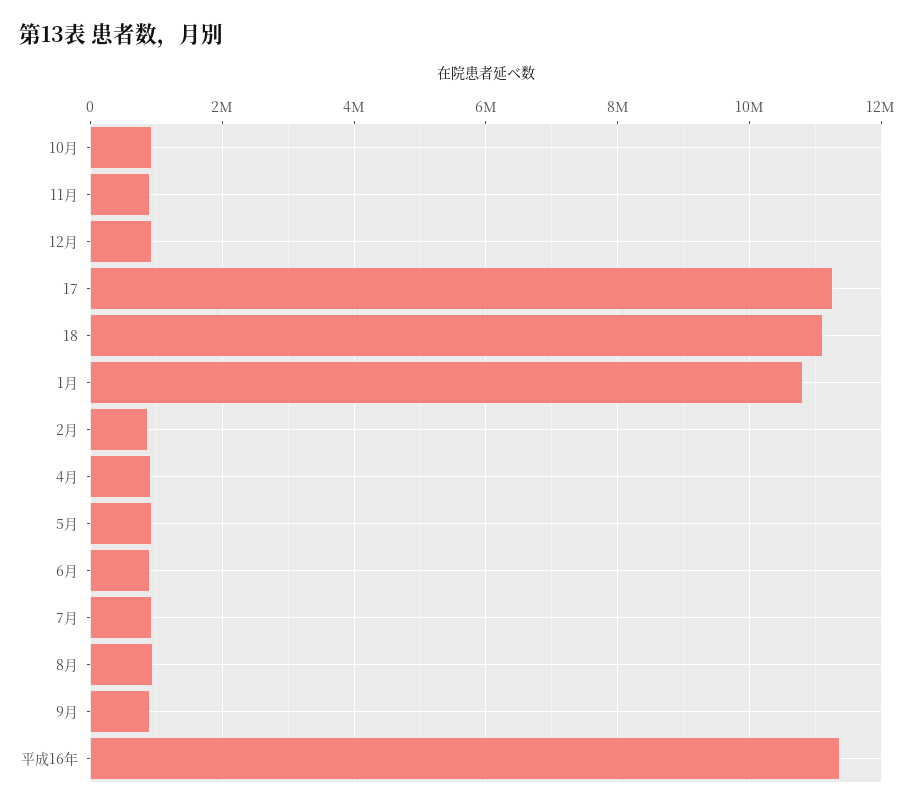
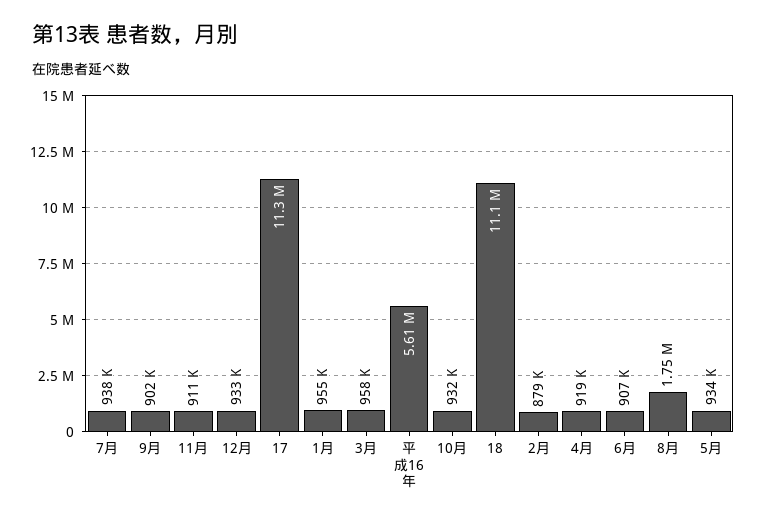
  {
    "10月": 932000,
    "11月": 911000,
    "12月": 933000,
    "17": 11300000,
    "18": 11100000,
-   "1月": 10800000,
+   "1月": 955000,
    "2月": 879000,
    "4月": 919000,
    "5月": 934000,
    "6月": 907000,
    "7月": 938000,
-   "8月": 1000000,
+   "8月": 1750000,
    "9月": 902000,
-   "平成16年": 11400000
+   "平成16年": 5610000,
+   "3月": 958000
  }

